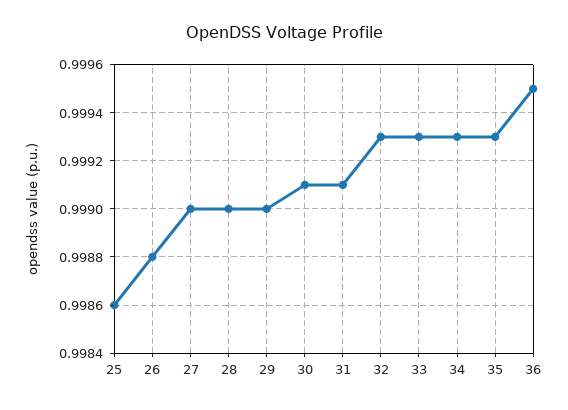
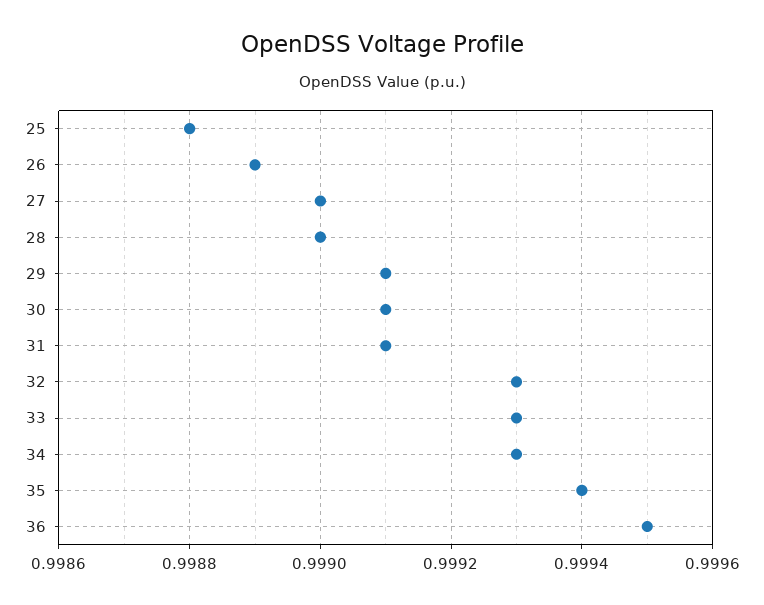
  {
-   "25": 0.9986,
+   "25": 0.9988,
-   "26": 0.9988,
+   "26": 0.9989,
    "27": 0.999,
    "28": 0.999,
-   "29": 0.999,
+   "29": 0.9991,
    "30": 0.9991,
    "31": 0.9991,
    "32": 0.9993,
    "33": 0.9993,
    "34": 0.9993,
-   "35": 0.9993,
+   "35": 0.9994,
    "36": 0.9995
  }

